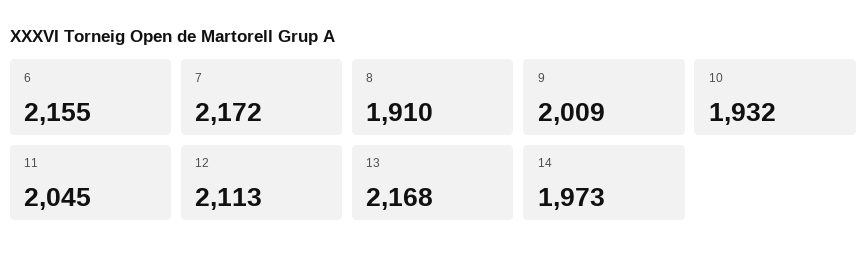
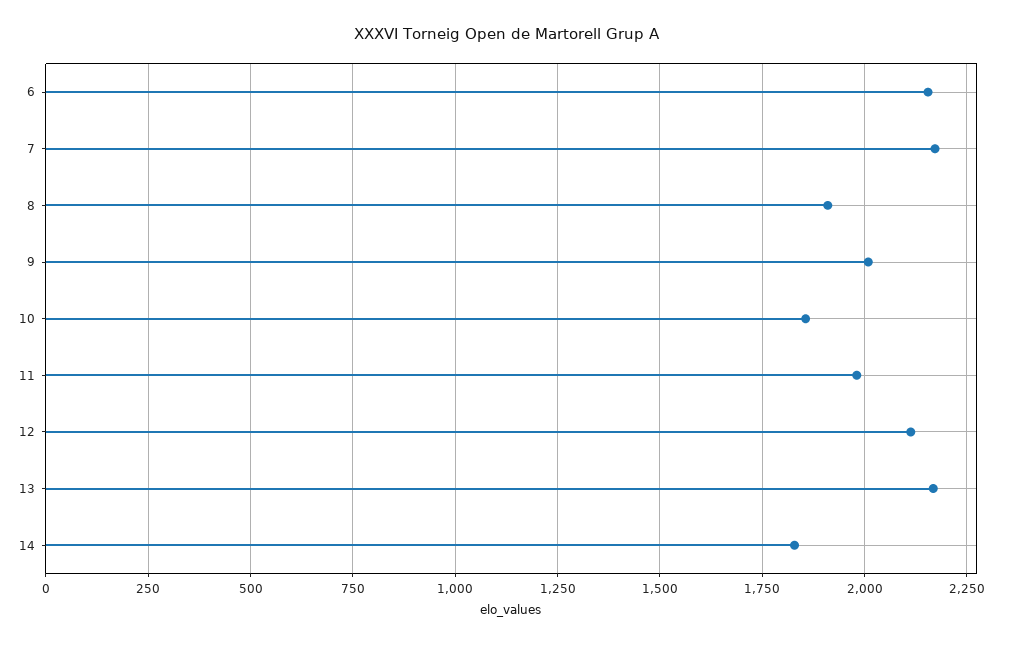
  {
    "6": 2155,
    "7": 2172,
    "8": 1910,
    "9": 2009,
-   "10": 1932,
+   "10": 1850,
-   "11": 2045,
+   "11": 1975,
    "12": 2113,
    "13": 2168,
-   "14": 1973
+   "14": 1825
  }

